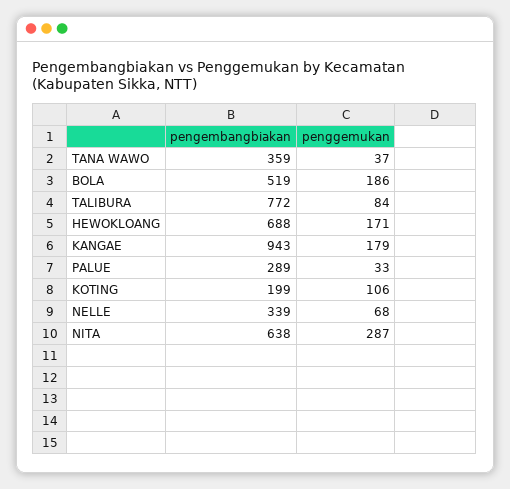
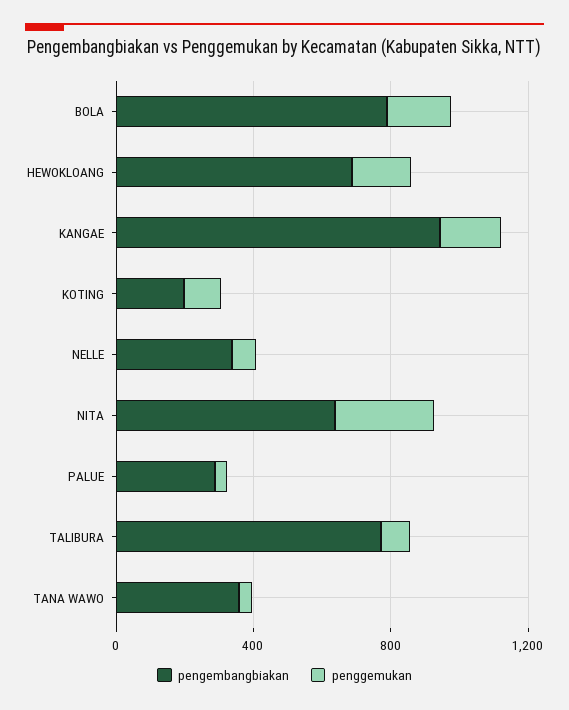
  {
    "pengembangbiakan": {
      "TANA WAWO": 359,
-     "BOLA": 519,
+     "BOLA": 800,
      "TALIBURA": 772,
      "HEWOKLOANG": 688,
      "KANGAE": 943,
      "PALUE": 289,
      "KOTING": 199,
      "NELLE": 339,
      "NITA": 638
    },
    "penggemukan": {
      "TANA WAWO": 37,
      "BOLA": 186,
      "TALIBURA": 84,
      "HEWOKLOANG": 171,
      "KANGAE": 179,
      "PALUE": 33,
      "KOTING": 106,
      "NELLE": 68,
      "NITA": 287
    }
  }

